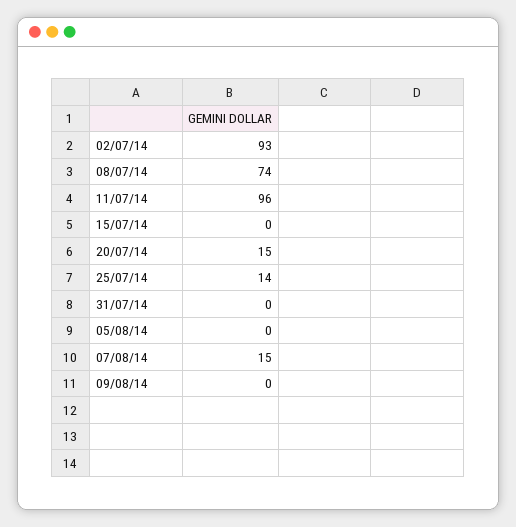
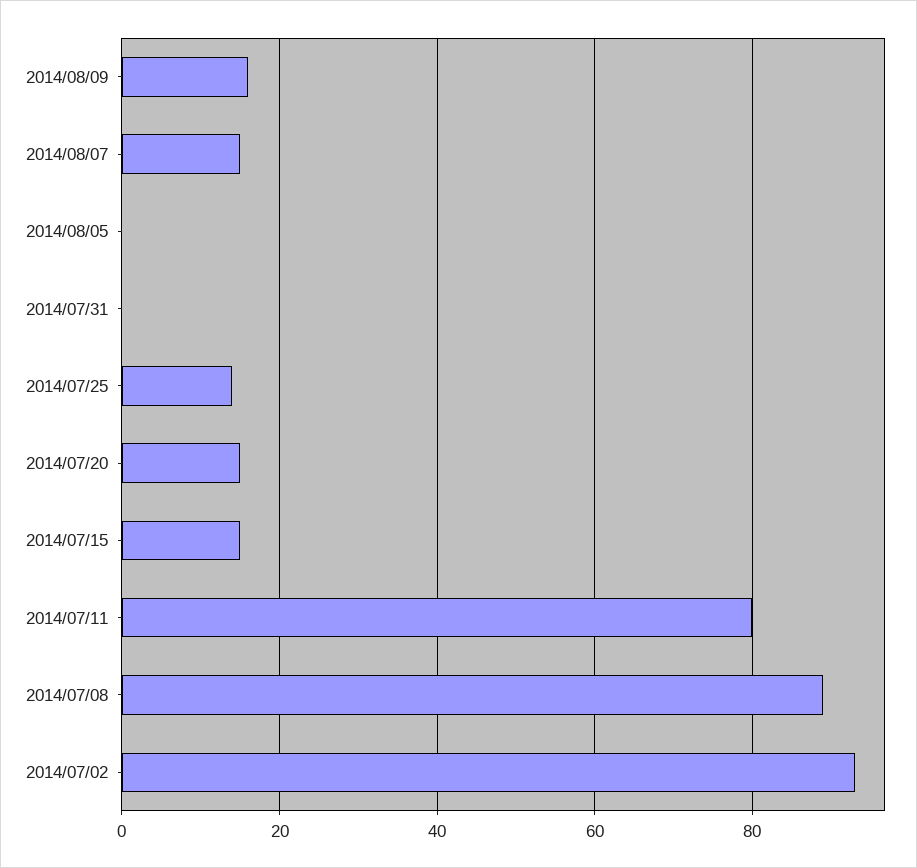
  {
    "02/07/14": 93,
-   "08/07/14": 74,
+   "08/07/14": 90,
-   "11/07/14": 96,
+   "11/07/14": 80,
-   "15/07/14": 0,
+   "15/07/14": 15,
    "20/07/14": 15,
    "25/07/14": 14,
    "31/07/14": 0,
    "05/08/14": 0,
    "07/08/14": 15,
-   "09/08/14": 0
+   "09/08/14": 15
  }

